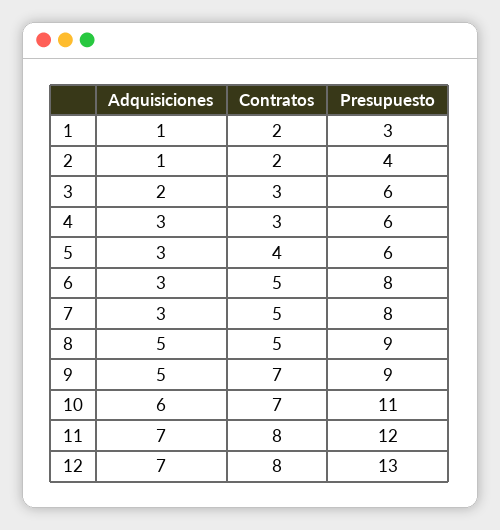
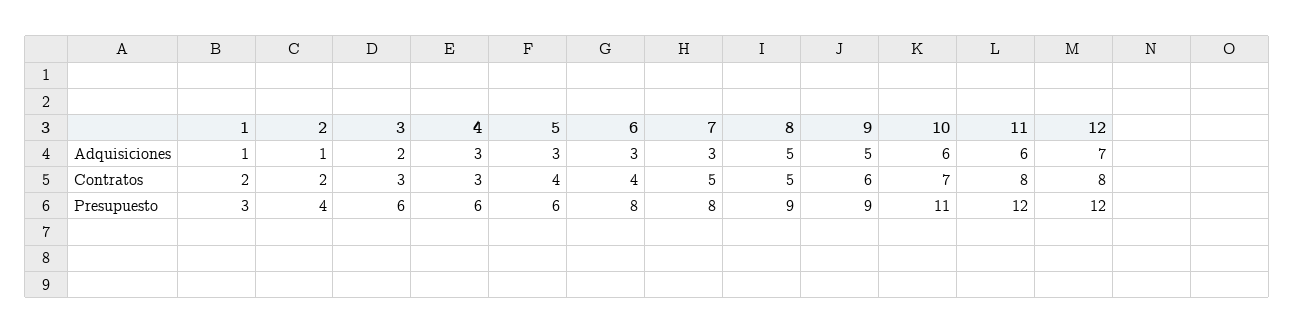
  {
    "Adquisiciones": {
      "1": 1,
      "2": 1,
      "3": 2,
      "4": 3,
      "5": 3,
      "6": 3,
      "7": 3,
      "8": 5,
      "9": 5,
      "10": 6,
-     "11": 7,
+     "11": 6,
      "12": 7
    },
    "Contratos": {
      "1": 2,
      "2": 2,
      "3": 3,
      "4": 3,
      "5": 4,
-     "6": 5,
+     "6": 4,
      "7": 5,
      "8": 5,
-     "9": 7,
+     "9": 6,
      "10": 7,
      "11": 8,
      "12": 8
    },
    "Presupuesto": {
      "1": 3,
      "2": 4,
      "3": 6,
      "4": 6,
      "5": 6,
      "6": 8,
      "7": 8,
      "8": 9,
      "9": 9,
      "10": 11,
      "11": 12,
-     "12": 13
+     "12": 12
    }
  }

